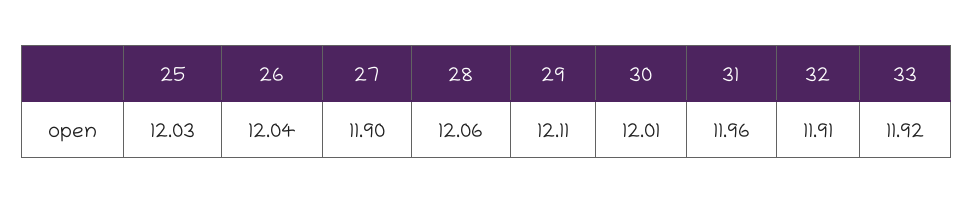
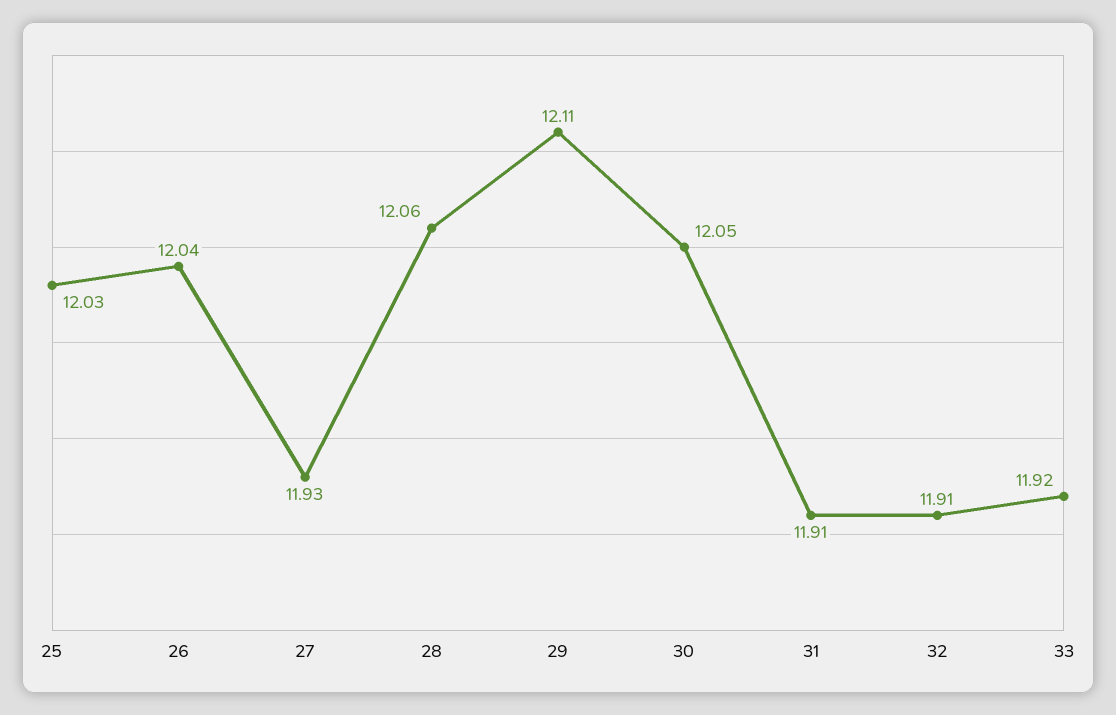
  {
    "25": 12.03,
    "26": 12.04,
-   "27": 11.9,
+   "27": 11.93,
    "28": 12.06,
    "29": 12.11,
-   "30": 12.01,
+   "30": 12.05,
-   "31": 11.96,
+   "31": 11.91,
    "32": 11.91,
    "33": 11.92
  }

